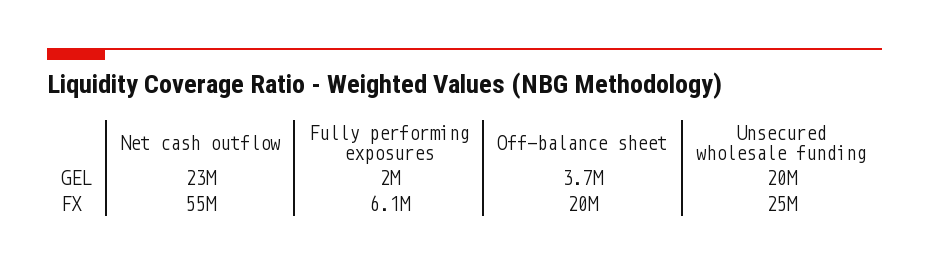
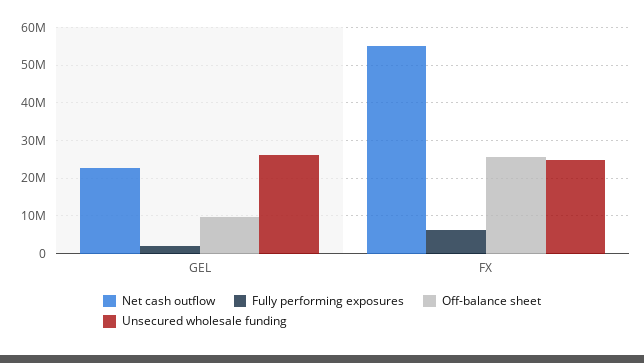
  {
    "Net cash outflow": {
      "GEL": 23000000,
      "FX": 55000000
    },
    "Fully performing exposures": {
      "GEL": 2000000,
      "FX": 6100000
    },
    "Off-balance sheet": {
-     "GEL": 3700000,
+     "GEL": 10000000,
-     "FX": 20000000
+     "FX": 26000000
    },
    "Unsecured wholesale funding": {
-     "GEL": 20000000,
+     "GEL": 26000000,
      "FX": 25000000
    }
  }

